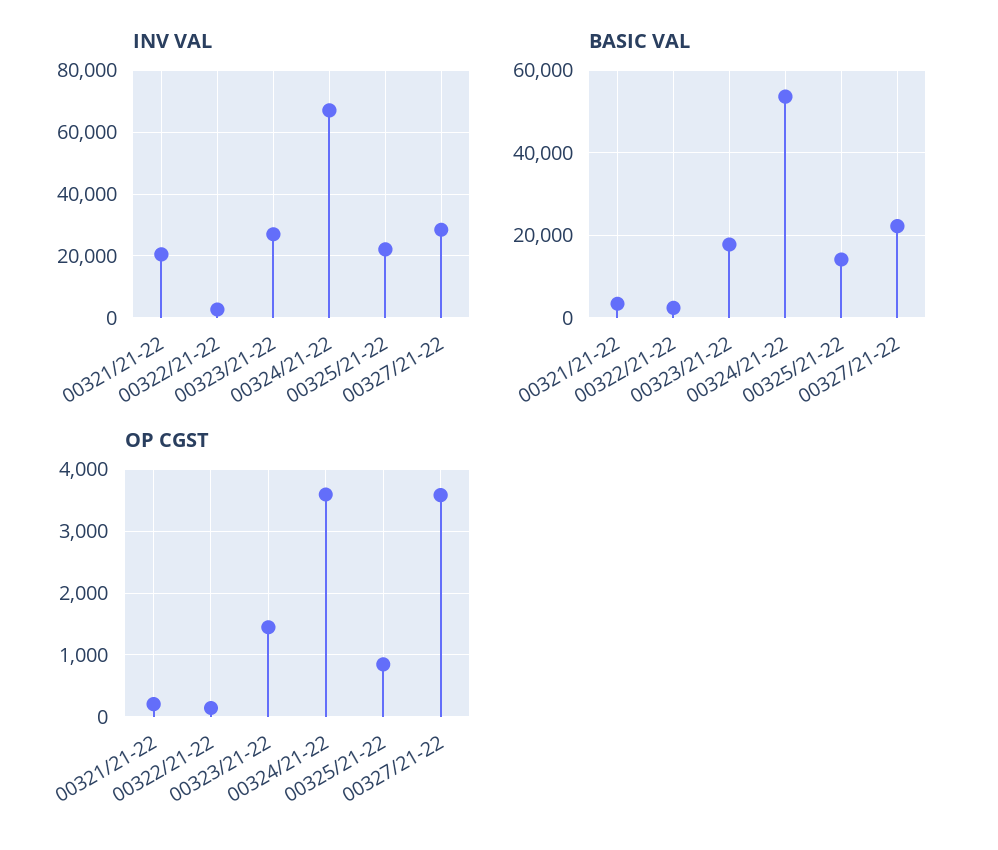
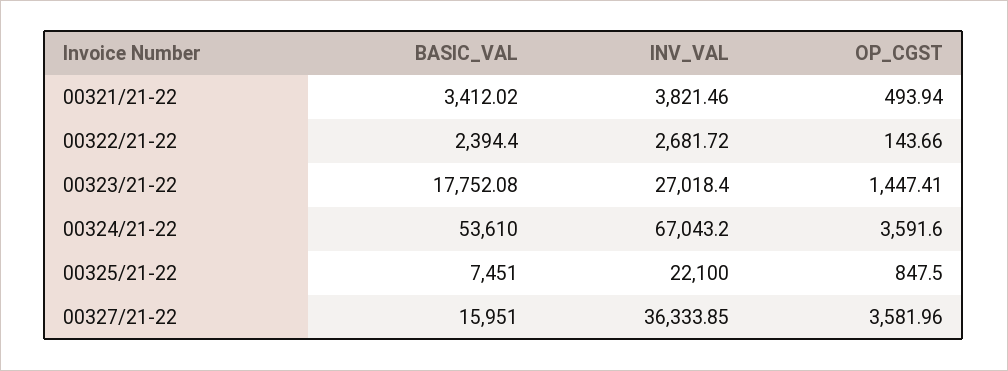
  {
    "INV VAL": {
-     "00321/21-22": 20000,
+     "00321/21-22": 3821.46,
      "00322/21-22": 2681.72,
      "00323/21-22": 27018.4,
      "00324/21-22": 67043.2,
      "00325/21-22": 22100,
-     "00327/21-22": 28000
+     "00327/21-22": 36333.85
    },
    "BASIC VAL": {
      "00321/21-22": 3412.02,
      "00322/21-22": 2394.4,
      "00323/21-22": 17752.08,
      "00324/21-22": 53610,
-     "00325/21-22": 14000,
+     "00325/21-22": 7451,
-     "00327/21-22": 22000
+     "00327/21-22": 15951
    },
    "OP CGST": {
-     "00321/21-22": 200,
+     "00321/21-22": 493.94,
      "00322/21-22": 143.66,
      "00323/21-22": 1447.41,
      "00324/21-22": 3591.6,
      "00325/21-22": 847.5,
      "00327/21-22": 3581.96
    }
  }

